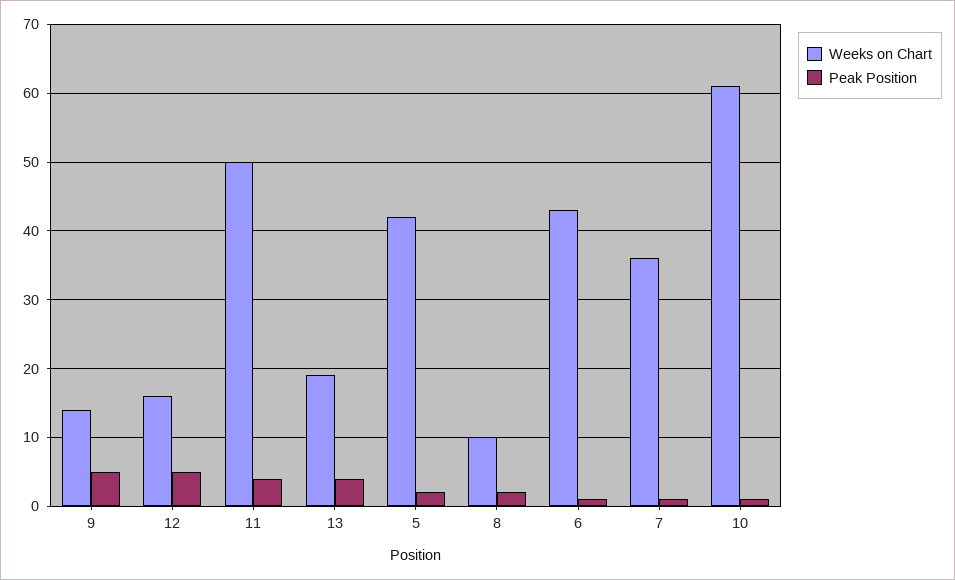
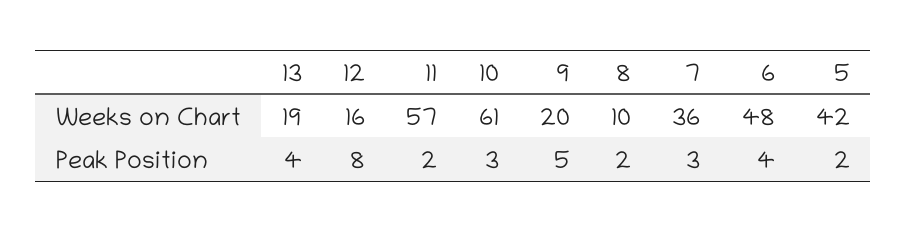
  {
    "Weeks on Chart": {
-     "9": 14,
+     "9": 20,
      "12": 16,
-     "11": 50,
+     "11": 57,
      "13": 19,
      "5": 42,
      "8": 10,
-     "6": 43,
+     "6": 48,
      "7": 36,
      "10": 61
    },
    "Peak Position": {
      "9": 5,
-     "12": 5,
+     "12": 8,
-     "11": 4,
+     "11": 2,
      "13": 4,
      "5": 2,
      "8": 2,
-     "6": 1,
+     "6": 4,
-     "7": 1,
+     "7": 3,
-     "10": 1
+     "10": 3
    }
  }

